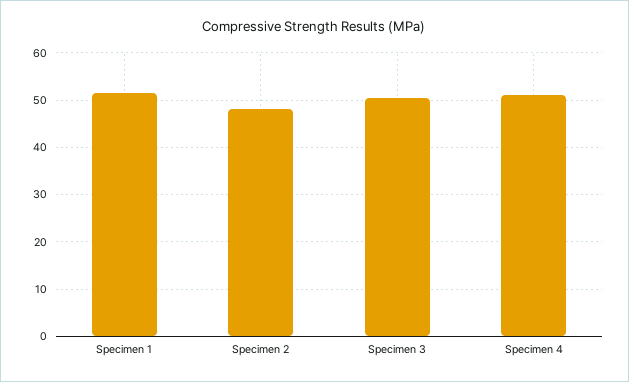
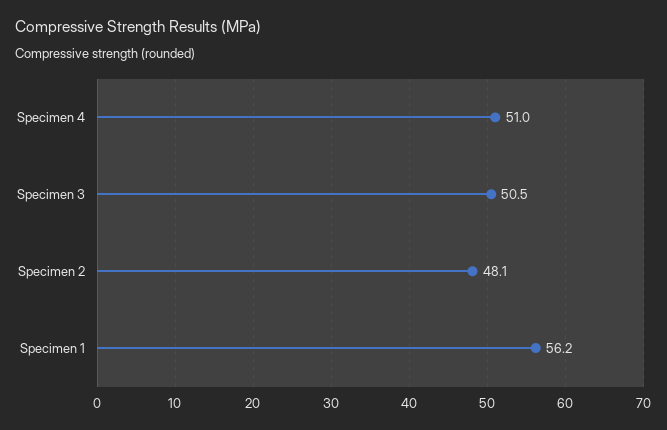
  {
-   "Specimen 1": 52,
+   "Specimen 1": 56.2,
    "Specimen 2": 48.1,
    "Specimen 3": 50.5,
    "Specimen 4": 51
  }

